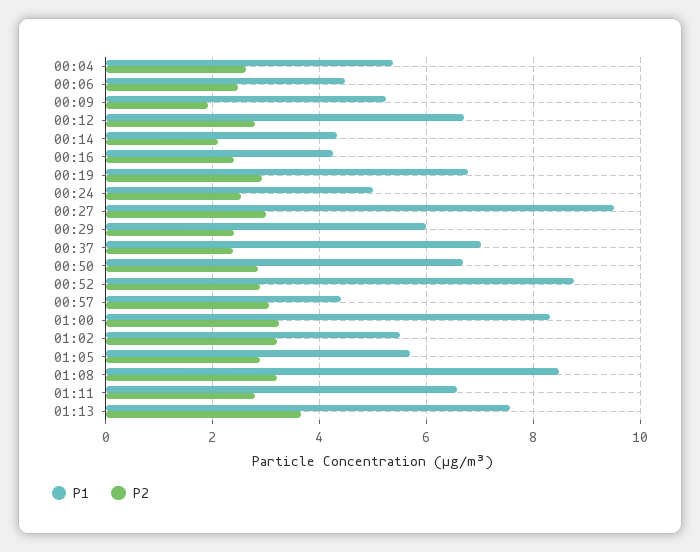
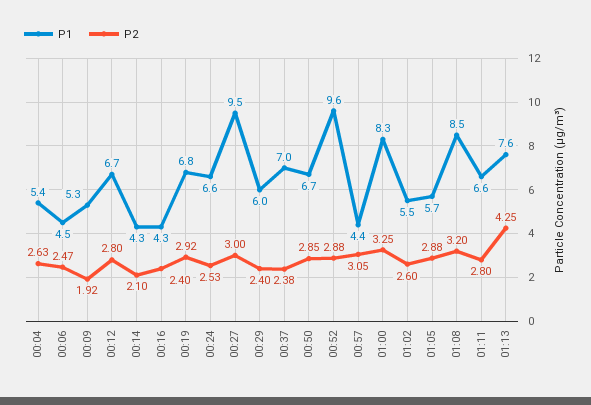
  {
    "P1": {
      "00:04": 5.4,
      "00:06": 4.5,
      "00:09": 5.3,
      "00:12": 6.7,
      "00:14": 4.3,
      "00:16": 4.3,
      "00:19": 6.8,
-     "00:24": 5,
+     "00:24": 6.6,
      "00:27": 9.5,
      "00:29": 6,
      "00:37": 7,
      "00:50": 6.7,
-     "00:52": 8.8,
+     "00:52": 9.6,
      "00:57": 4.4,
      "01:00": 8.3,
      "01:02": 5.5,
      "01:05": 5.7,
      "01:08": 8.5,
      "01:11": 6.6,
      "01:13": 7.6
    },
    "P2": {
      "00:04": 2.63,
      "00:06": 2.47,
      "00:09": 1.92,
      "00:12": 2.8,
      "00:14": 2.1,
      "00:16": 2.4,
      "00:19": 2.92,
      "00:24": 2.53,
      "00:27": 3,
      "00:29": 2.4,
      "00:37": 2.38,
      "00:50": 2.85,
      "00:52": 2.88,
      "00:57": 3.05,
      "01:00": 3.25,
-     "01:02": 3.2,
+     "01:02": 2.6,
      "01:05": 2.88,
      "01:08": 3.2,
      "01:11": 2.8,
-     "01:13": 3.6
+     "01:13": 4.25
    }
  }

